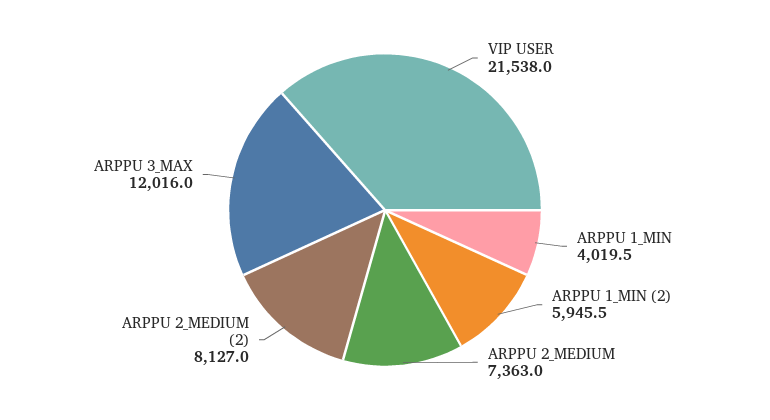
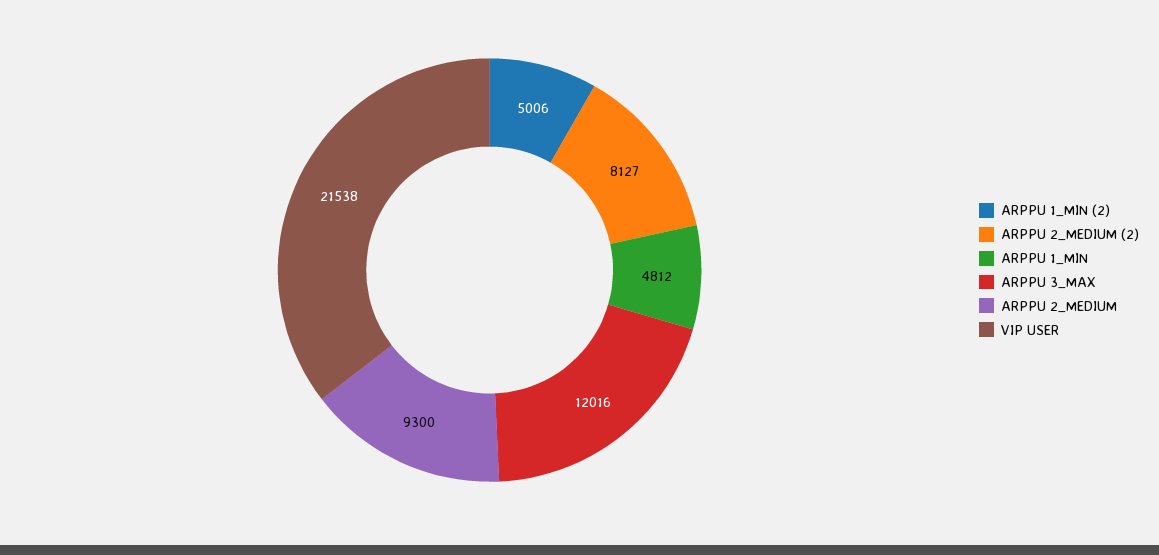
  {
    "VIP USER": 21538,
-   "ARPPU 1_MIN": 4019.5,
+   "ARPPU 1_MIN": 4812,
-   "ARPPU 1_MIN (2)": 5945.5,
+   "ARPPU 1_MIN (2)": 5006,
-   "ARPPU 2_MEDIUM": 7363,
+   "ARPPU 2_MEDIUM": 9300,
    "ARPPU 2_MEDIUM (2)": 8127,
    "ARPPU 3_MAX": 12016
  }

